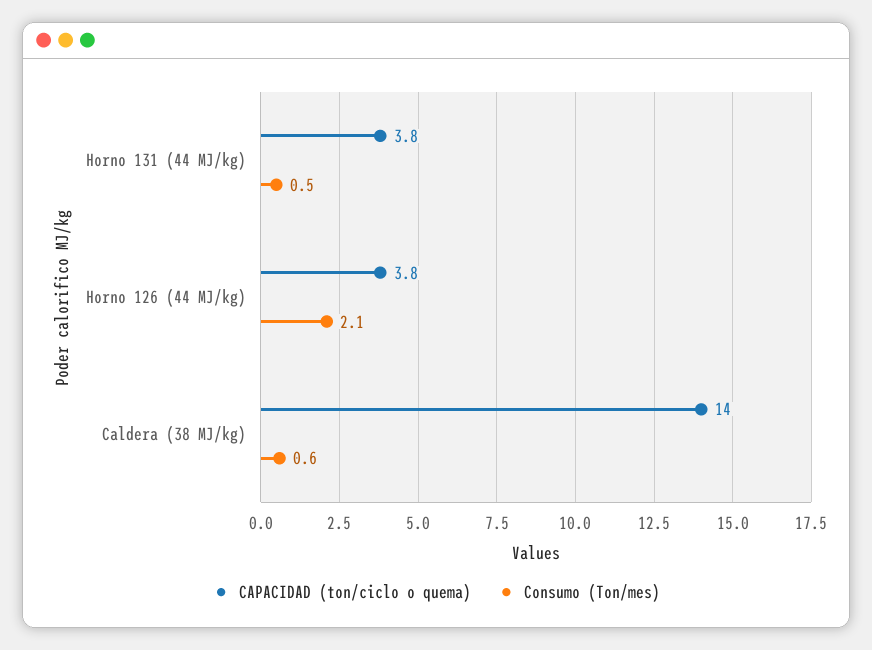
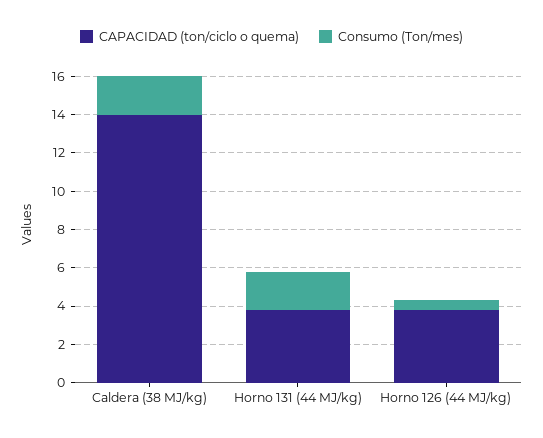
  {
    "CAPACIDAD (ton/ciclo o quema)": {
      "Horno 131 (44 MJ/kg)": 3.8,
      "Horno 126 (44 MJ/kg)": 3.8,
      "Caldera (38 MJ/kg)": 14
    },
    "Consumo (Ton/mes)": {
-     "Horno 131 (44 MJ/kg)": 0.5,
+     "Horno 131 (44 MJ/kg)": 2,
-     "Horno 126 (44 MJ/kg)": 2.1,
+     "Horno 126 (44 MJ/kg)": 0.5,
-     "Caldera (38 MJ/kg)": 0.6
+     "Caldera (38 MJ/kg)": 2
    }
  }

